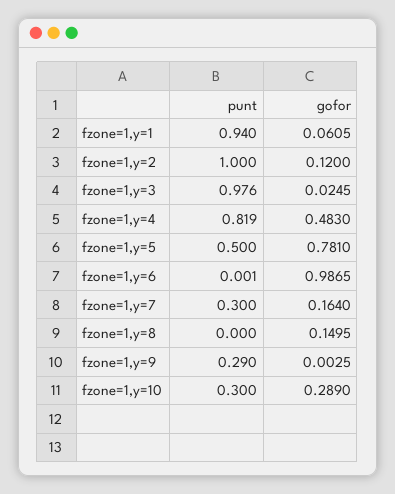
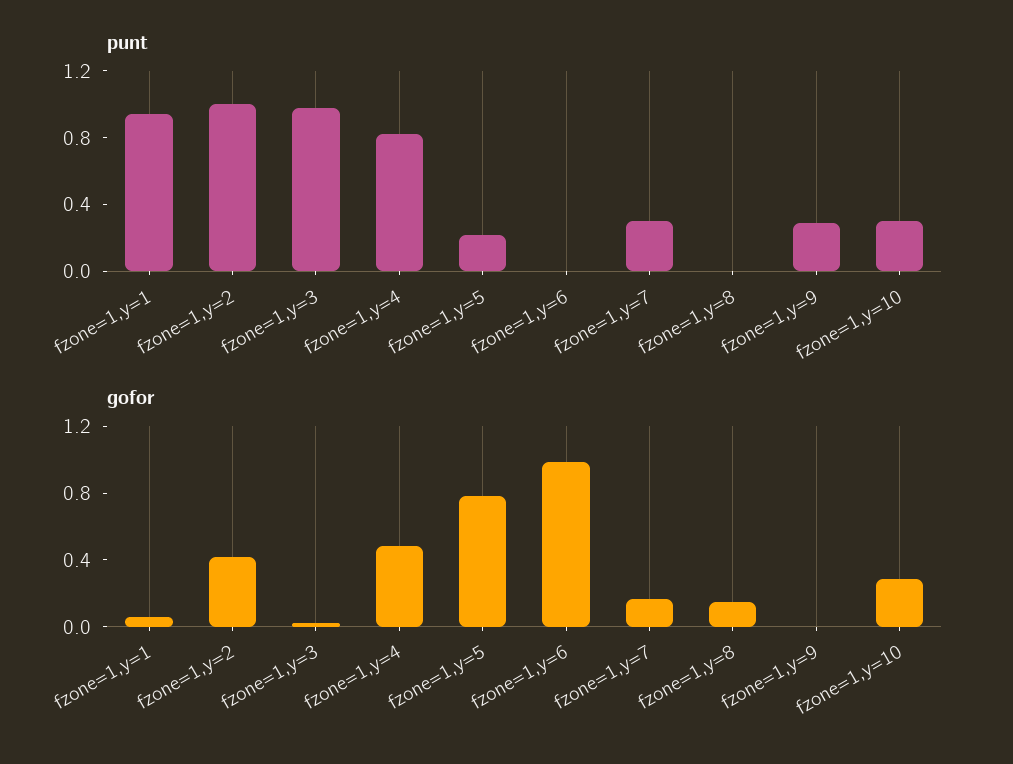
  {
    "punt": {
      "fzone=1,y=1": 0.94,
      "fzone=1,y=2": 1,
      "fzone=1,y=3": 0.976,
      "fzone=1,y=4": 0.819,
-     "fzone=1,y=5": 0.5,
+     "fzone=1,y=5": 0.2,
      "fzone=1,y=6": 0.001,
      "fzone=1,y=7": 0.3,
      "fzone=1,y=8": 0,
      "fzone=1,y=9": 0.29,
      "fzone=1,y=10": 0.3
    },
    "gofor": {
      "fzone=1,y=1": 0.0605,
-     "fzone=1,y=2": 0.12,
+     "fzone=1,y=2": 0.4,
      "fzone=1,y=3": 0.0245,
      "fzone=1,y=4": 0.483,
      "fzone=1,y=5": 0.781,
      "fzone=1,y=6": 0.9865,
      "fzone=1,y=7": 0.164,
      "fzone=1,y=8": 0.1495,
      "fzone=1,y=9": 0.0025,
      "fzone=1,y=10": 0.289
    }
  }

